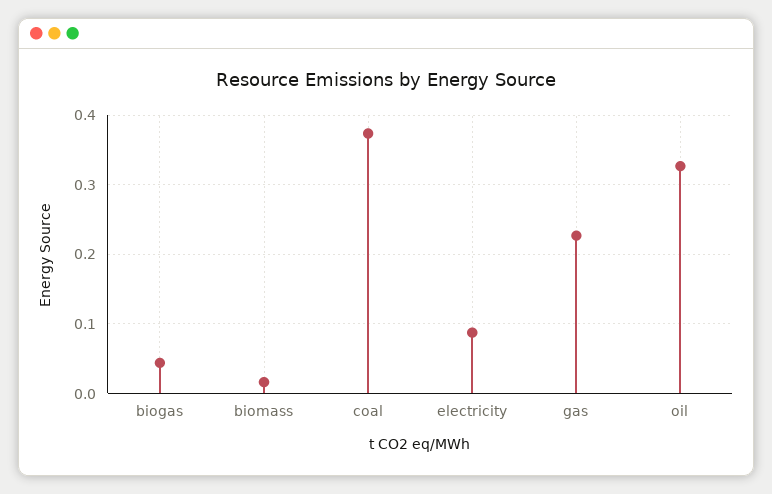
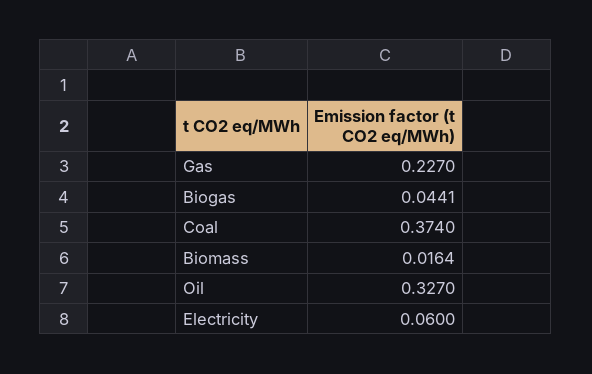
  {
    "biogas": 0.0441,
    "biomass": 0.0164,
    "coal": 0.374,
-   "electricity": 0.09,
+   "electricity": 0.06,
    "gas": 0.227,
    "oil": 0.327
  }

